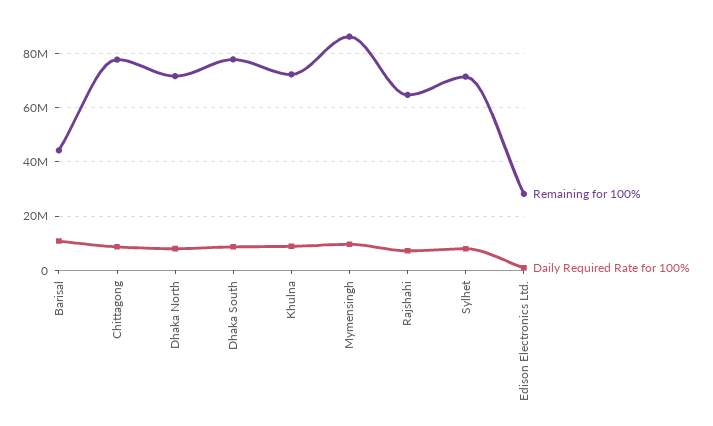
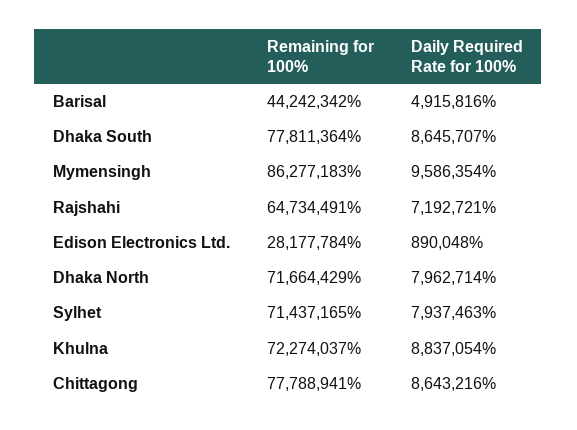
  {
    "Remaining for 100%": {
      "Barisal": 44242342,
      "Chittagong": 77788941,
      "Dhaka North": 71664429,
      "Dhaka South": 77811364,
      "Khulna": 72274037,
      "Mymensingh": 86277183,
      "Rajshahi": 64734491,
      "Sylhet": 71437165,
      "Edison Electronics Ltd.": 28177784
    },
    "Daily Required Rate for 100%": {
-     "Barisal": 10000000,
+     "Barisal": 4915816,
      "Chittagong": 8643216,
      "Dhaka North": 7962714,
      "Dhaka South": 8645707,
      "Khulna": 8837054,
      "Mymensingh": 9586354,
      "Rajshahi": 7192721,
      "Sylhet": 7937463,
      "Edison Electronics Ltd.": 890048
    }
  }

